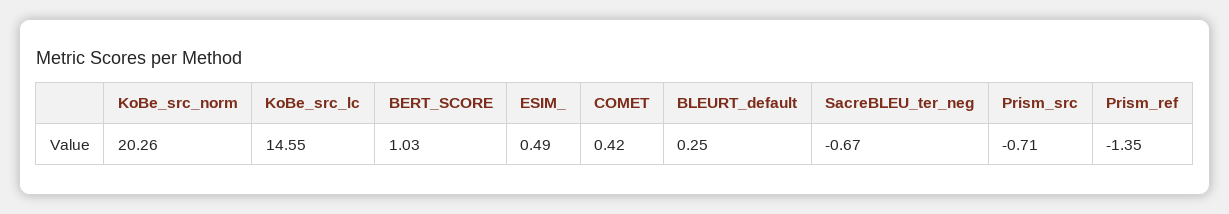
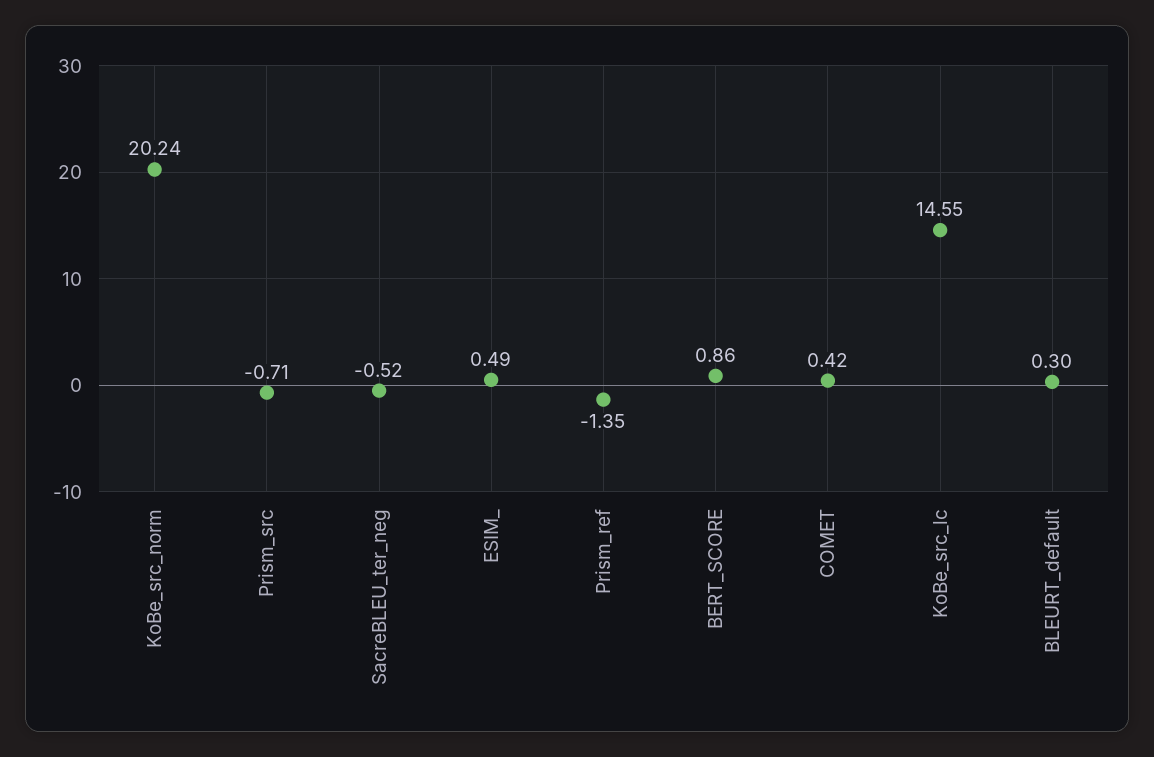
  {
-   "KoBe_src_norm": 20.26,
+   "KoBe_src_norm": 20.24,
    "KoBe_src_lc": 14.55,
-   "BERT_SCORE": 1.03,
+   "BERT_SCORE": 0.86,
    "ESIM_": 0.49,
    "COMET": 0.42,
-   "BLEURT_default": 0.25,
+   "BLEURT_default": 0.3,
-   "SacreBLEU_ter_neg": -0.67,
+   "SacreBLEU_ter_neg": -0.52,
    "Prism_src": -0.71,
    "Prism_ref": -1.35
  }

